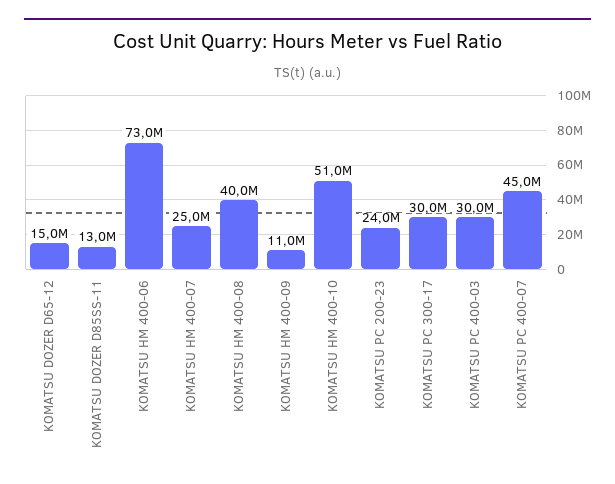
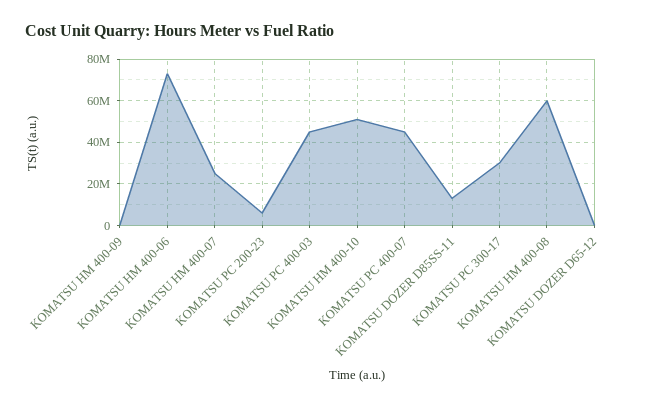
  {
-   "KOMATSU DOZER D65-12": 15000000,
+   "KOMATSU DOZER D65-12": 0,
    "KOMATSU DOZER D85SS-11": 13000000,
    "KOMATSU HM 400-06": 73000000,
    "KOMATSU HM 400-07": 25000000,
-   "KOMATSU HM 400-08": 40000000,
+   "KOMATSU HM 400-08": 60000000,
-   "KOMATSU HM 400-09": 11000000,
+   "KOMATSU HM 400-09": 0,
    "KOMATSU HM 400-10": 51000000,
-   "KOMATSU PC 200-23": 24000000,
+   "KOMATSU PC 200-23": 5000000,
    "KOMATSU PC 300-17": 30000000,
-   "KOMATSU PC 400-03": 30000000,
+   "KOMATSU PC 400-03": 45000000,
    "KOMATSU PC 400-07": 45000000
  }

